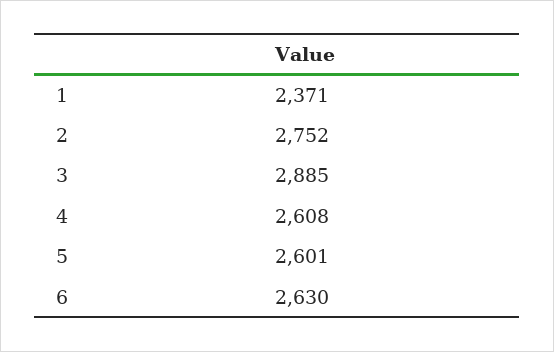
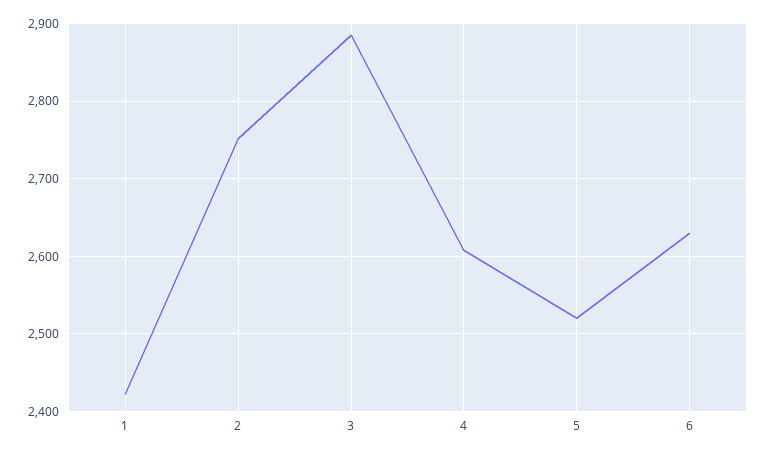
  {
-   "1": 2371,
+   "1": 2420,
    "2": 2752,
    "3": 2885,
    "4": 2608,
-   "5": 2601,
+   "5": 2520,
    "6": 2630
  }

